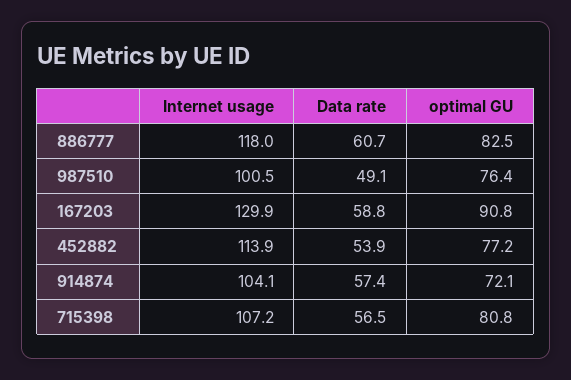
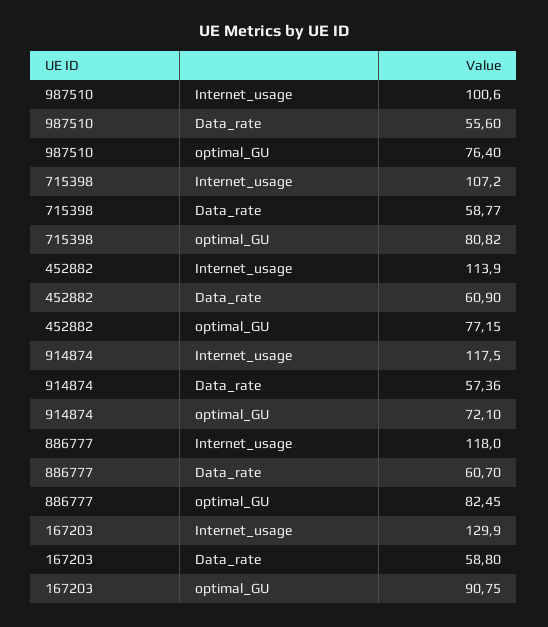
  {
    "Internet usage": {
      "886777": 118,
-     "987510": 100.5,
+     "987510": 100.6,
      "167203": 129.9,
      "452882": 113.9,
-     "914874": 104.1,
+     "914874": 117.5,
      "715398": 107.2
    },
    "Data rate": {
      "886777": 60.7,
-     "987510": 49.1,
+     "987510": 55.6,
      "167203": 58.8,
-     "452882": 53.9,
+     "452882": 60.9,
      "914874": 57.36,
-     "715398": 56.5
+     "715398": 58.77
    },
    "optimal GU": {
      "886777": 82.45,
      "987510": 76.4,
      "167203": 90.75,
      "452882": 77.15,
      "914874": 72.1,
      "715398": 80.82
    }
  }

